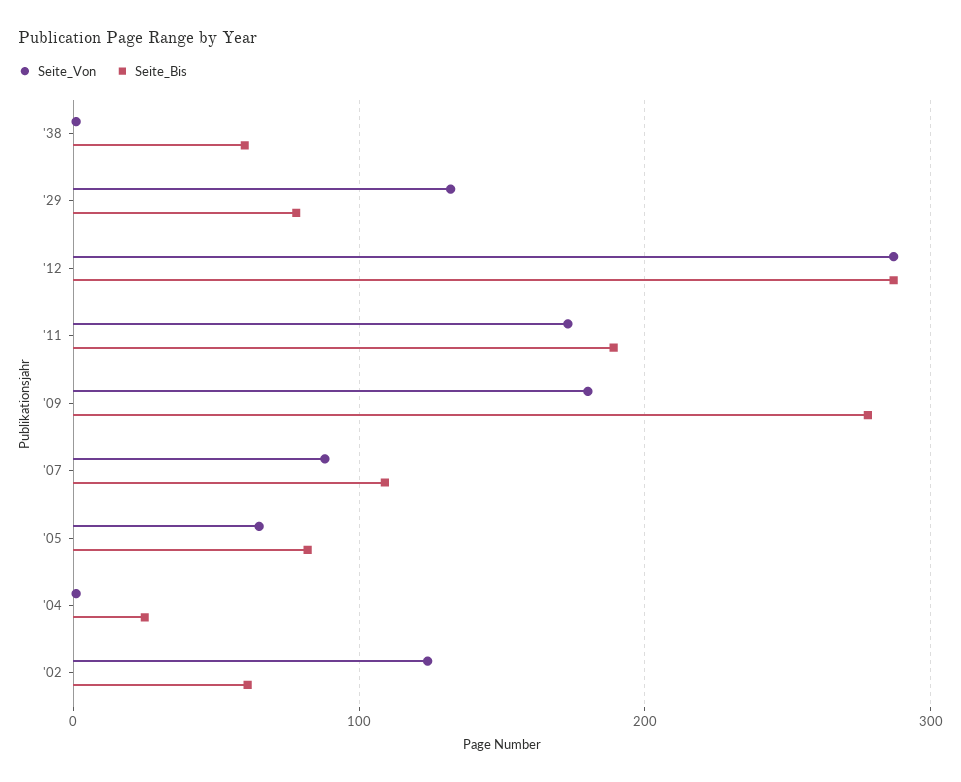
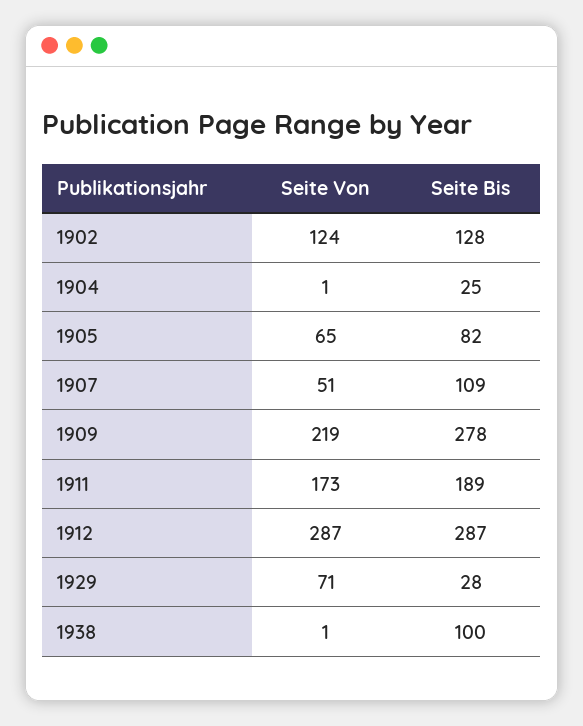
  {
    "Seite_Von": {
      "'38": 1,
-     "'29": 130,
+     "'29": 71,
      "'12": 287,
      "'11": 173,
-     "'09": 180,
+     "'09": 219,
-     "'07": 90,
+     "'07": 51,
      "'05": 65,
      "'04": 1,
      "'02": 124
    },
    "Seite_Bis": {
-     "'38": 60,
+     "'38": 100,
-     "'29": 80,
+     "'29": 28,
      "'12": 287,
      "'11": 189,
      "'09": 278,
      "'07": 109,
      "'05": 82,
      "'04": 25,
-     "'02": 60
+     "'02": 128
    }
  }

